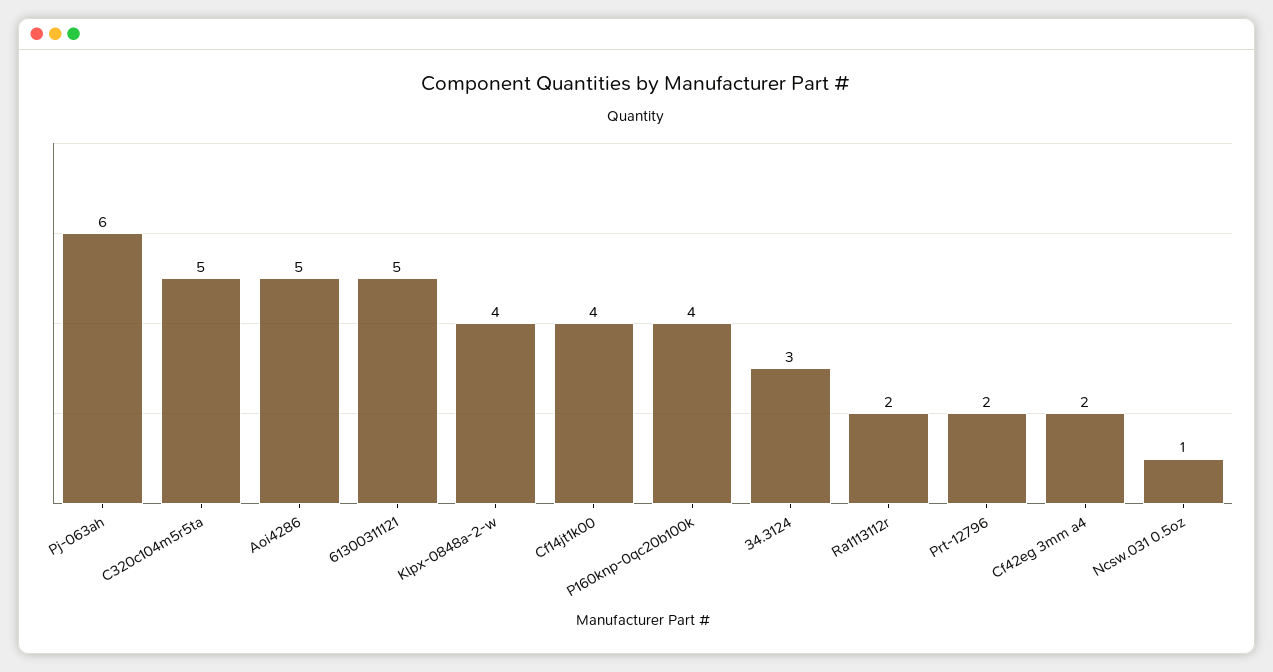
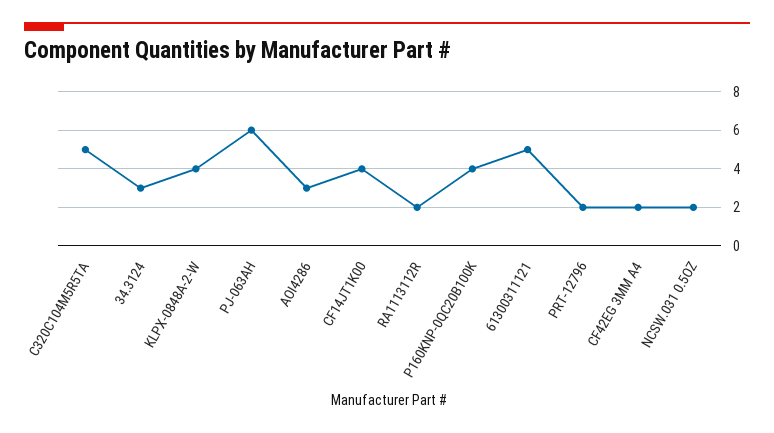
  {
    "Pj-063ah": 6,
    "C320c104m5r5ta": 5,
-   "Aoi4286": 5,
+   "Aoi4286": 3,
    "61300311121": 5,
    "Klpx-0848a-2-w": 4,
    "Cf14jt1k00": 4,
    "P160knp-0qc20b100k": 4,
    "34.3124": 3,
    "Ra1113112r": 2,
    "Prt-12796": 2,
    "Cf42eg 3mm a4": 2,
-   "Ncsw.031 0.5oz": 1
+   "Ncsw.031 0.5oz": 2
  }

